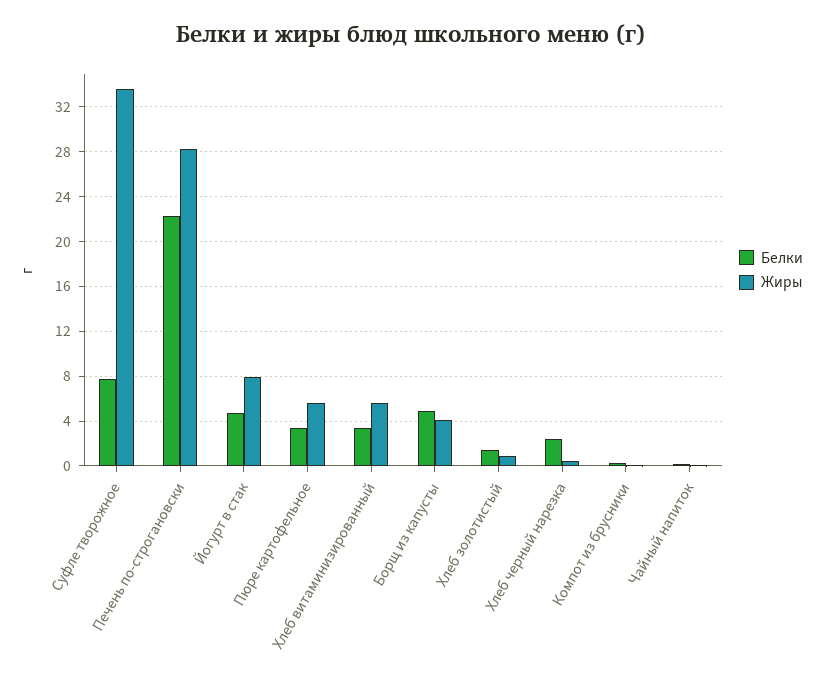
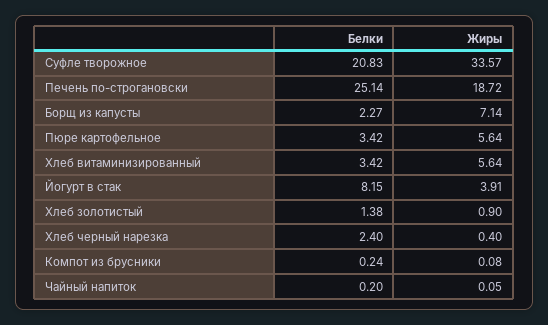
  {
    "Белки": {
-     "Суфле творожное": 8,
+     "Суфле творожное": 20.83,
-     "Печень по-строгановски": 22,
+     "Печень по-строгановски": 25.14,
-     "Йогурт в стак": 5,
+     "Йогурт в стак": 8.15,
      "Пюре картофельное": 3.42,
      "Хлеб витаминизированный": 3.42,
-     "Борщ из капусты": 5,
+     "Борщ из капусты": 2.27,
      "Хлеб золотистый": 1.38,
      "Хлеб черный нарезка": 2.4,
      "Компот из брусники": 0.24,
      "Чайный напиток": 0.2
    },
    "Жиры": {
      "Суфле творожное": 33.57,
-     "Печень по-строгановски": 28,
+     "Печень по-строгановски": 18.72,
-     "Йогурт в стак": 8,
+     "Йогурт в стак": 3.91,
      "Пюре картофельное": 5.64,
      "Хлеб витаминизированный": 5.64,
-     "Борщ из капусты": 4,
+     "Борщ из капусты": 7.14,
      "Хлеб золотистый": 0.9,
      "Хлеб черный нарезка": 0.4,
      "Компот из брусники": 0.08,
      "Чайный напиток": 0.05
    }
  }

